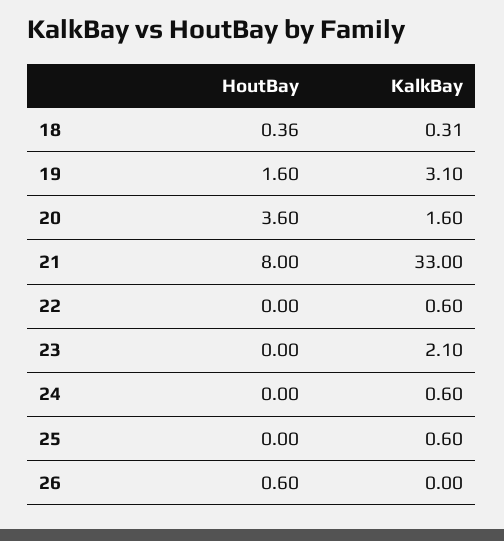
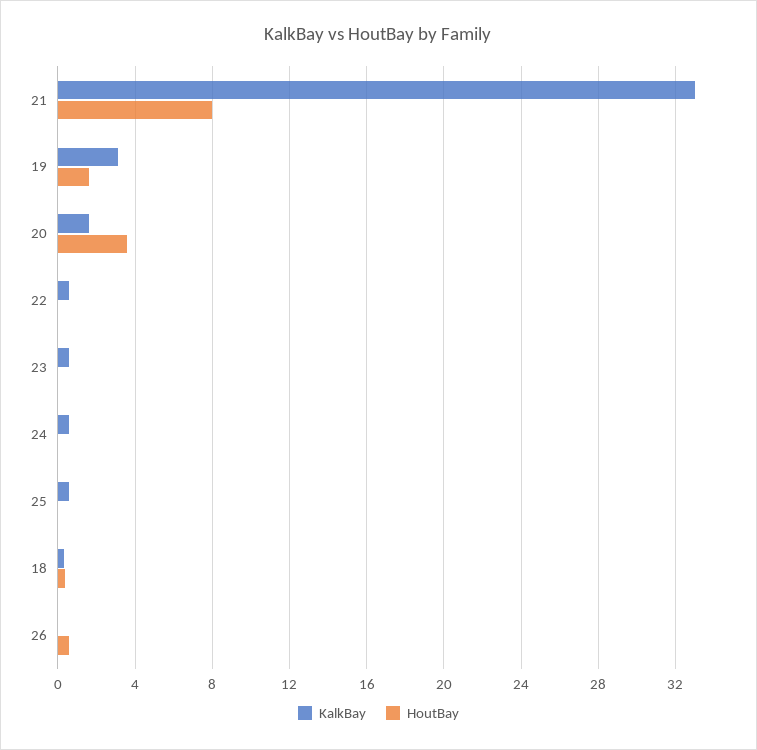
  {
    "HoutBay": {
      "18": 0.36,
      "19": 1.6,
      "20": 3.6,
      "21": 8,
      "22": 0,
      "23": 0,
      "24": 0,
      "25": 0,
      "26": 0.6
    },
    "KalkBay": {
      "18": 0.31,
      "19": 3.1,
      "20": 1.6,
      "21": 33,
      "22": 0.6,
-     "23": 2.1,
+     "23": 0.5,
      "24": 0.6,
      "25": 0.6,
      "26": 0
    }
  }

